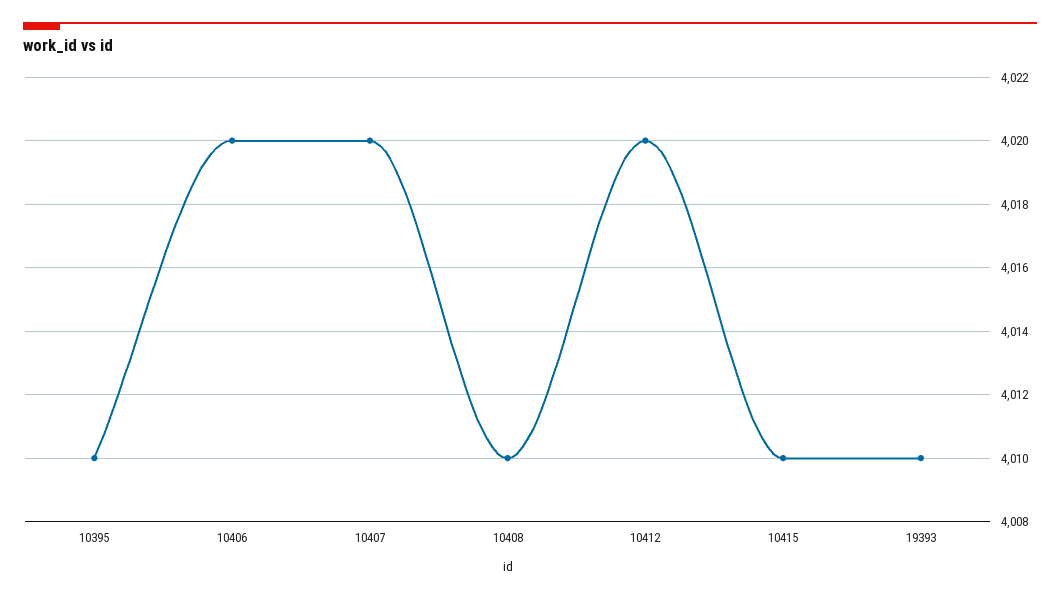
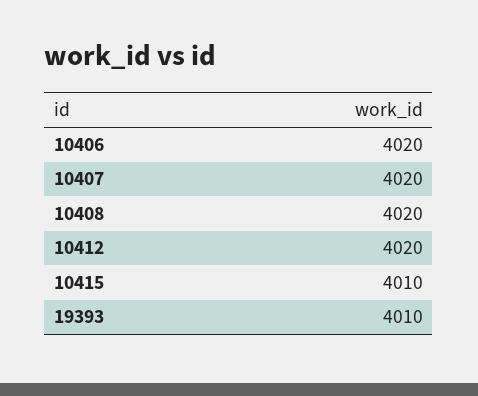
  {
-   "10395": 4010,
    "10406": 4020,
    "10407": 4020,
-   "10408": 4010,
+   "10408": 4020,
    "10412": 4020,
    "10415": 4010,
    "19393": 4010
  }

